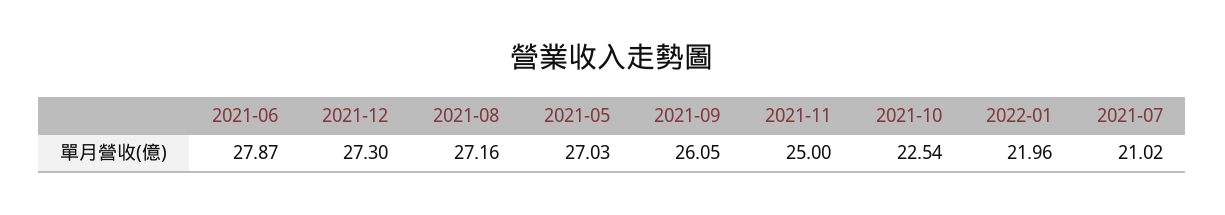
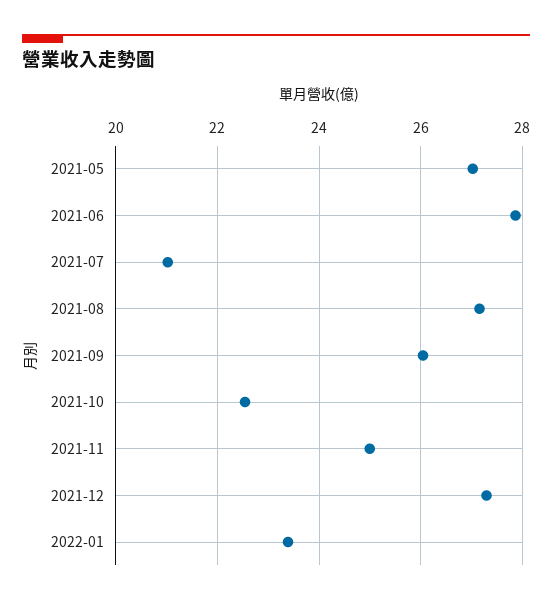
  {
    "2021-06": 27.87,
    "2021-12": 27.3,
    "2021-08": 27.16,
    "2021-05": 27.03,
    "2021-09": 26.05,
    "2021-11": 25,
    "2021-10": 22.54,
-   "2022-01": 21.96,
+   "2022-01": 23.4,
    "2021-07": 21.02
  }

